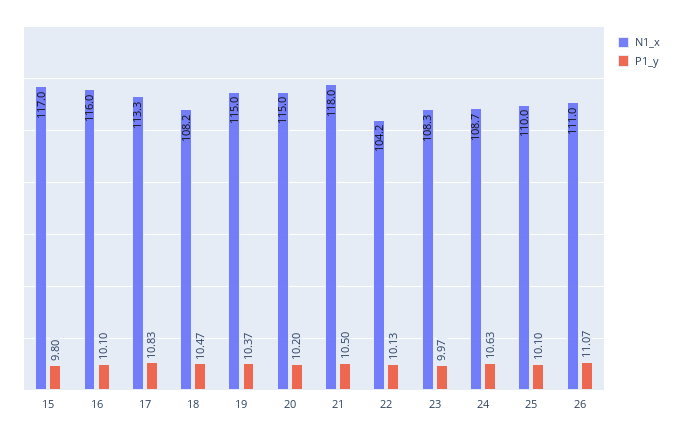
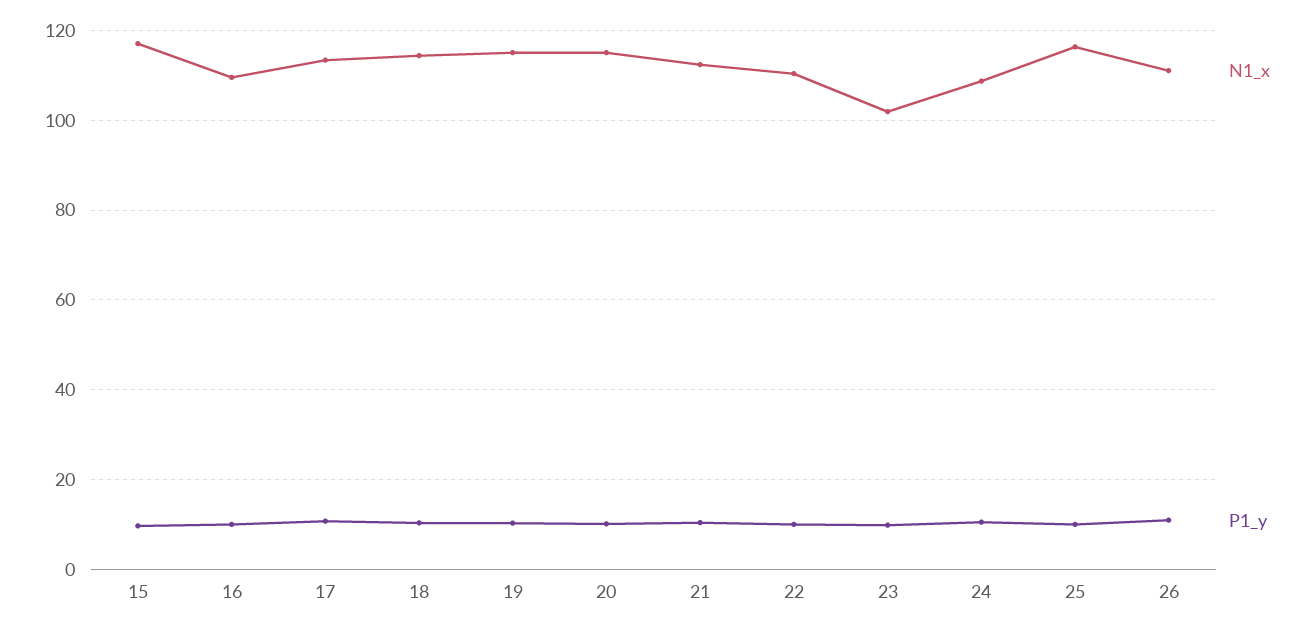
  {
    "N1_x": {
      "15": 117,
-     "16": 116,
+     "16": 110,
      "17": 113.3,
-     "18": 108.2,
+     "18": 114,
      "19": 115,
      "20": 115,
-     "21": 118,
+     "21": 112,
-     "22": 104.2,
+     "22": 110,
-     "23": 108.3,
+     "23": 102,
      "24": 108.7,
-     "25": 110,
+     "25": 116,
      "26": 111
    },
    "P1_y": {
      "15": 9.8,
      "16": 10.1,
      "17": 10.83,
      "18": 10.47,
      "19": 10.37,
      "20": 10.2,
      "21": 10.5,
      "22": 10.13,
      "23": 9.97,
      "24": 10.63,
      "25": 10.1,
      "26": 11.07
    }
  }

